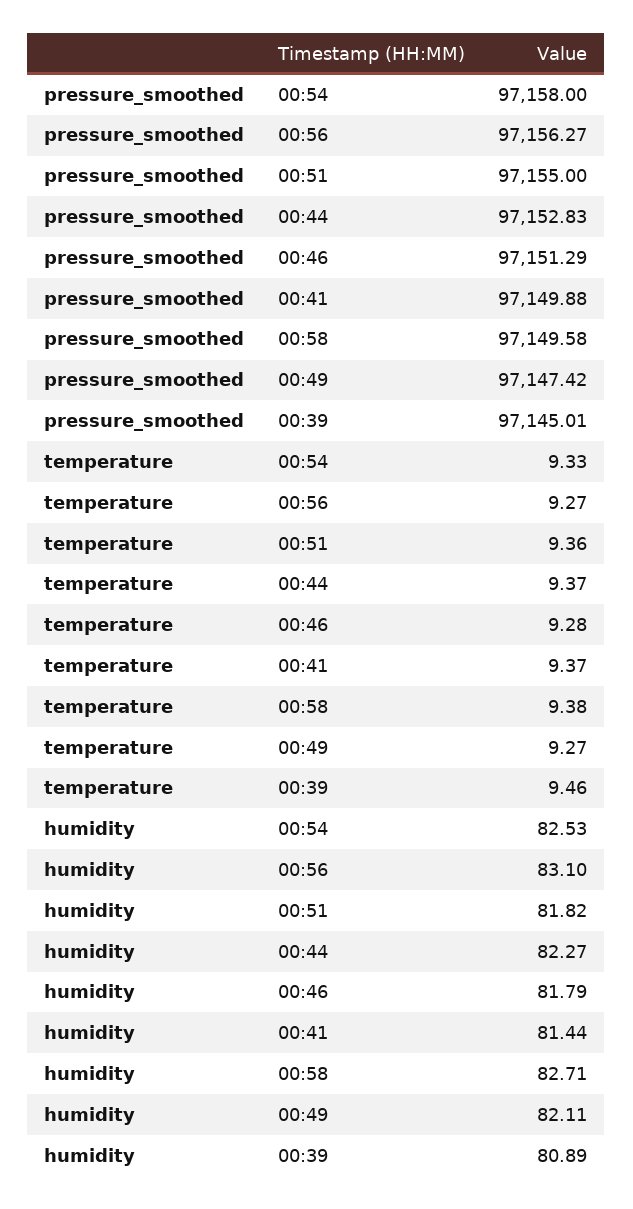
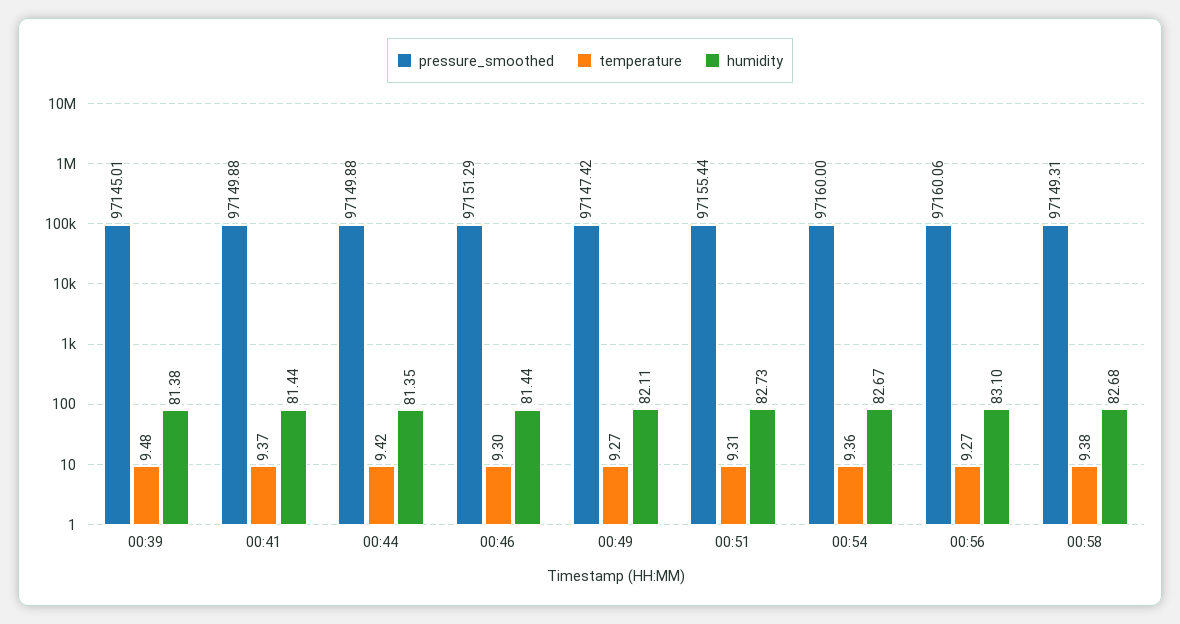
  {
    "pressure_smoothed": {
-     "00:54": 97158,
+     "00:54": 97160,
-     "00:56": 97156.27,
+     "00:56": 97160.06,
-     "00:51": 97155,
+     "00:51": 97155.44,
-     "00:44": 97152.83,
+     "00:44": 97149.88,
      "00:46": 97151.29,
      "00:41": 97149.88,
-     "00:58": 97149.58,
+     "00:58": 97149.31,
      "00:49": 97147.42,
      "00:39": 97145.01
    },
    "temperature": {
-     "00:54": 9.33,
+     "00:54": 9.36,
      "00:56": 9.27,
-     "00:51": 9.36,
+     "00:51": 9.31,
-     "00:44": 9.37,
+     "00:44": 9.42,
-     "00:46": 9.28,
+     "00:46": 9.3,
      "00:41": 9.37,
      "00:58": 9.38,
      "00:49": 9.27,
-     "00:39": 9.46
+     "00:39": 9.48
    },
    "humidity": {
-     "00:54": 82.53,
+     "00:54": 82.67,
      "00:56": 83.1,
-     "00:51": 81.82,
+     "00:51": 82.73,
-     "00:44": 82.27,
+     "00:44": 81.35,
-     "00:46": 81.79,
+     "00:46": 81.44,
      "00:41": 81.44,
-     "00:58": 82.71,
+     "00:58": 82.68,
      "00:49": 82.11,
-     "00:39": 80.89
+     "00:39": 81.38
    }
  }

